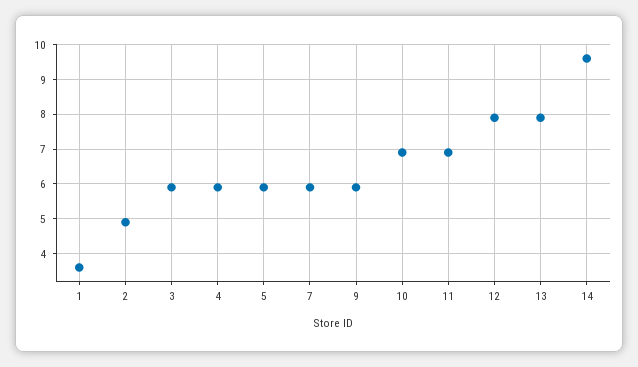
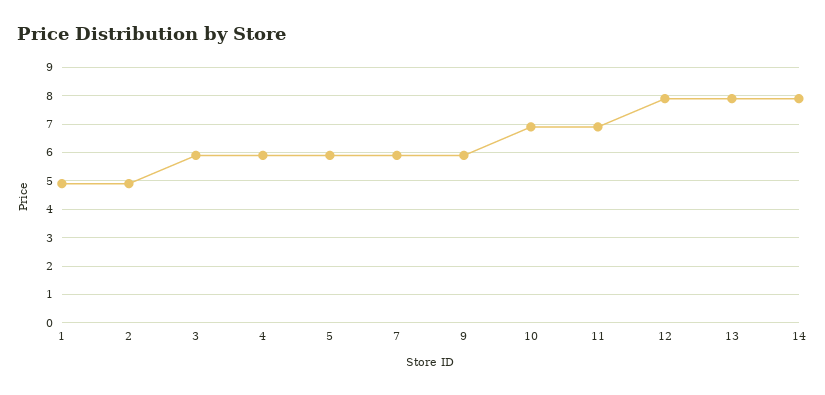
  {
-   "1": 3.5,
+   "1": 5,
    "2": 5,
    "3": 6,
    "4": 6,
    "5": 6,
    "7": 6,
    "9": 6,
    "10": 7,
    "11": 7,
    "12": 8,
    "13": 8,
-   "14": 9.5
+   "14": 8
  }

